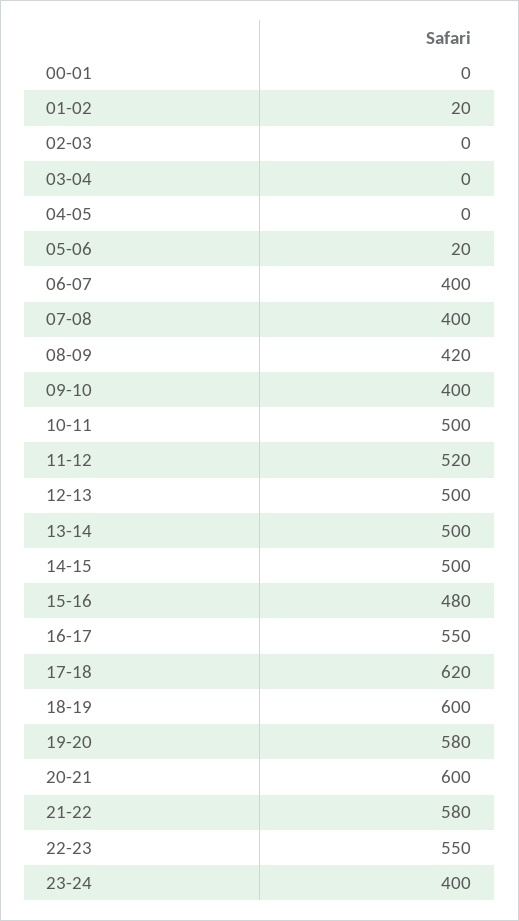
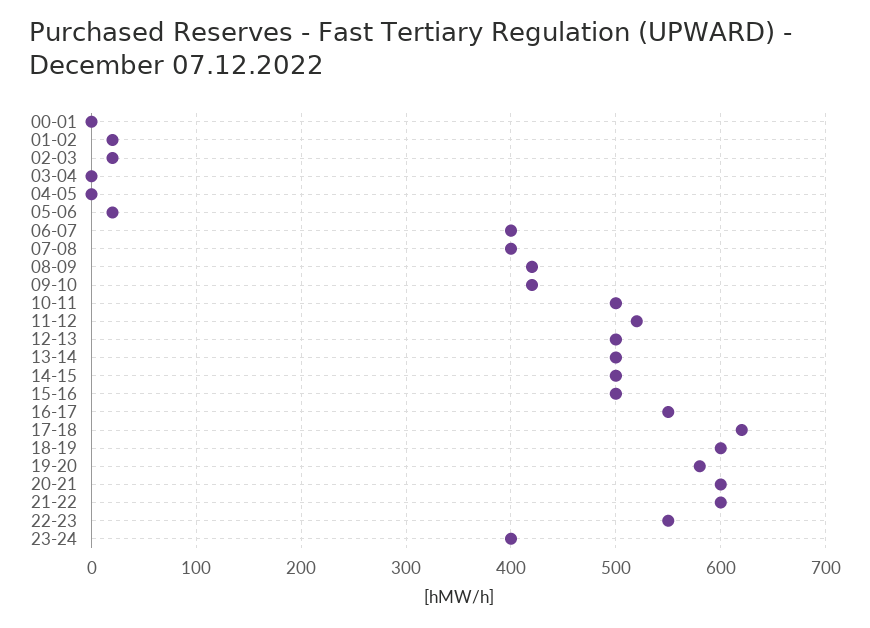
  {
    "00-01": 0,
    "01-02": 20,
-   "02-03": 0,
+   "02-03": 20,
    "03-04": 0,
    "04-05": 0,
    "05-06": 20,
    "06-07": 400,
    "07-08": 400,
    "08-09": 420,
-   "09-10": 400,
+   "09-10": 420,
    "10-11": 500,
    "11-12": 520,
    "12-13": 500,
    "13-14": 500,
    "14-15": 500,
-   "15-16": 480,
+   "15-16": 500,
    "16-17": 550,
    "17-18": 620,
    "18-19": 600,
    "19-20": 580,
    "20-21": 600,
-   "21-22": 580,
+   "21-22": 600,
    "22-23": 550,
    "23-24": 400
  }

